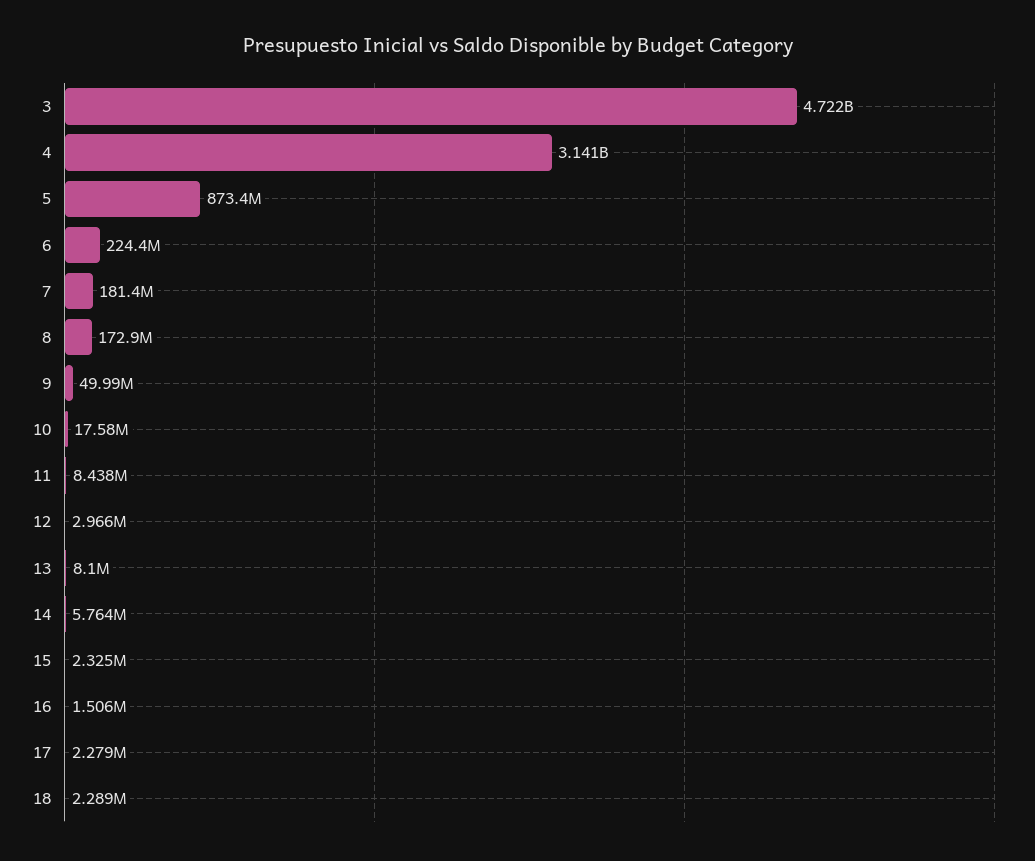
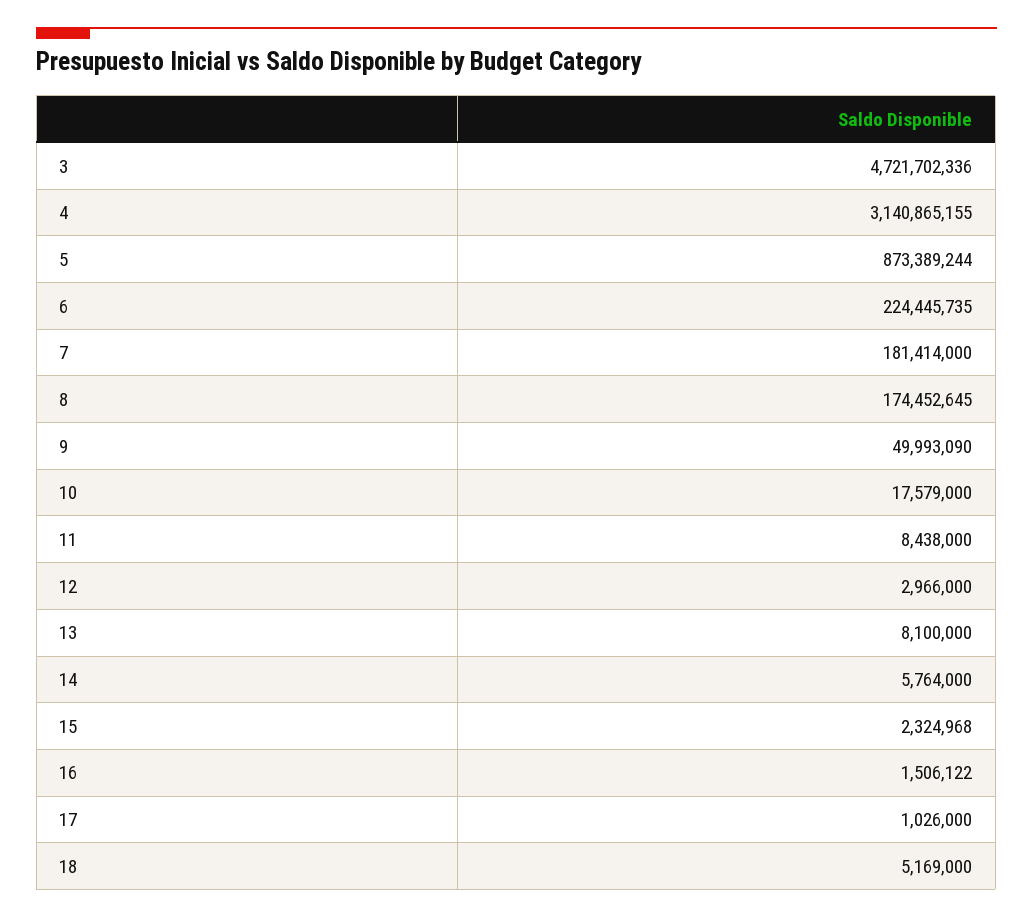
  {
    "3": 4721702336,
    "4": 3140865155,
    "5": 873389244,
    "6": 224445735,
    "7": 181414000,
-   "8": 172900000,
+   "8": 174452645,
    "9": 49993090,
    "10": 17579000,
    "11": 8438000,
    "12": 2966000,
    "13": 8100000,
    "14": 5764000,
    "15": 2324968,
    "16": 1506122,
-   "17": 2279000,
+   "17": 1026000,
-   "18": 2289000
+   "18": 5169000
  }

